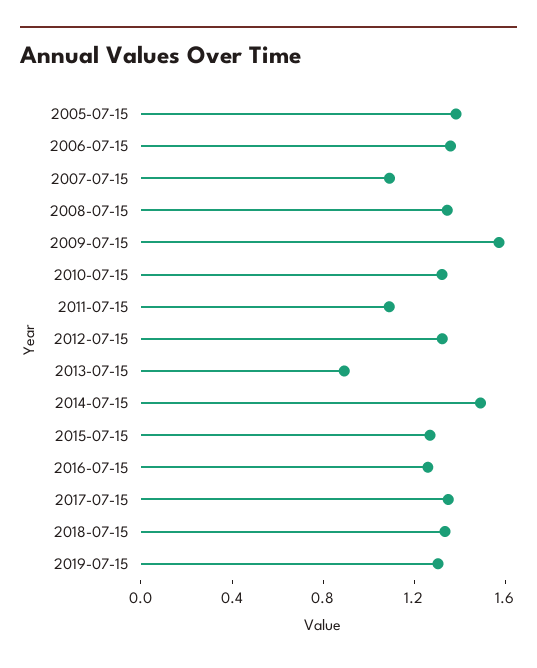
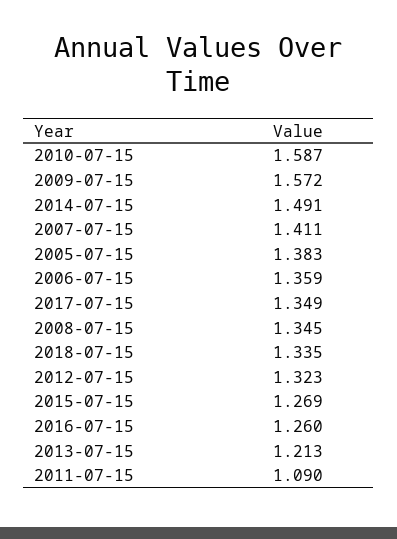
  {
    "2005-07-15": 1.383,
    "2006-07-15": 1.359,
-   "2007-07-15": 1.1,
+   "2007-07-15": 1.411,
    "2008-07-15": 1.345,
    "2009-07-15": 1.572,
-   "2010-07-15": 1.3,
+   "2010-07-15": 1.587,
    "2011-07-15": 1.09,
    "2012-07-15": 1.323,
-   "2013-07-15": 0.9,
+   "2013-07-15": 1.213,
    "2014-07-15": 1.491,
    "2015-07-15": 1.269,
    "2016-07-15": 1.26,
    "2017-07-15": 1.349,
-   "2018-07-15": 1.335,
+   "2018-07-15": 1.335
-   "2019-07-15": 1.3
  }

